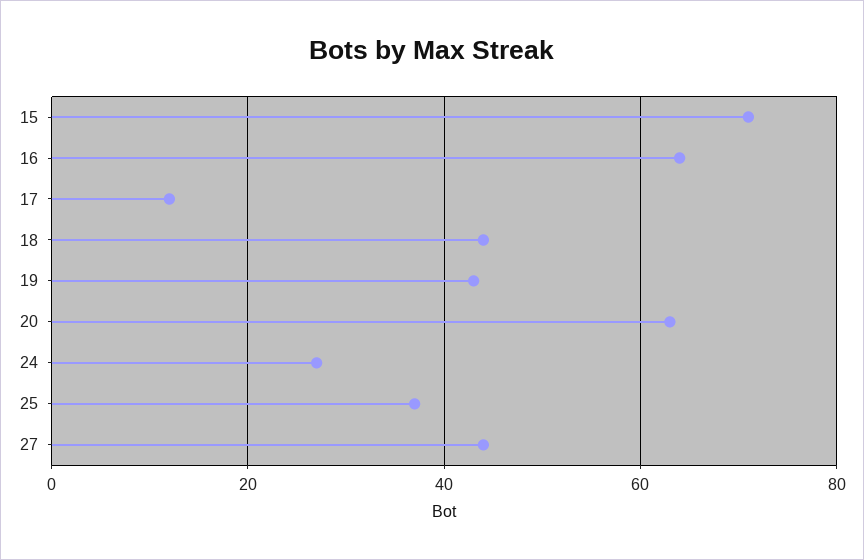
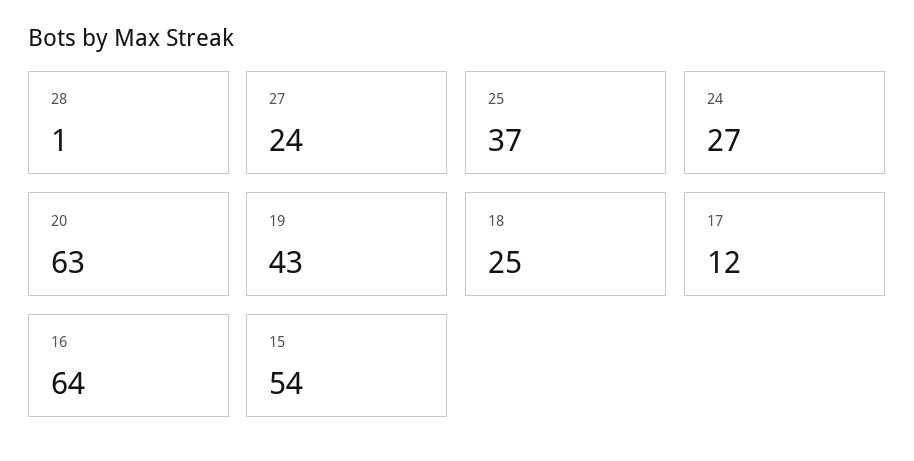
  {
-   "15": 70,
+   "15": 54,
    "16": 64,
    "17": 12,
-   "18": 45,
+   "18": 25,
    "19": 43,
    "20": 63,
    "24": 27,
    "25": 37,
-   "27": 45
+   "27": 24,
+   "28": 1
  }

